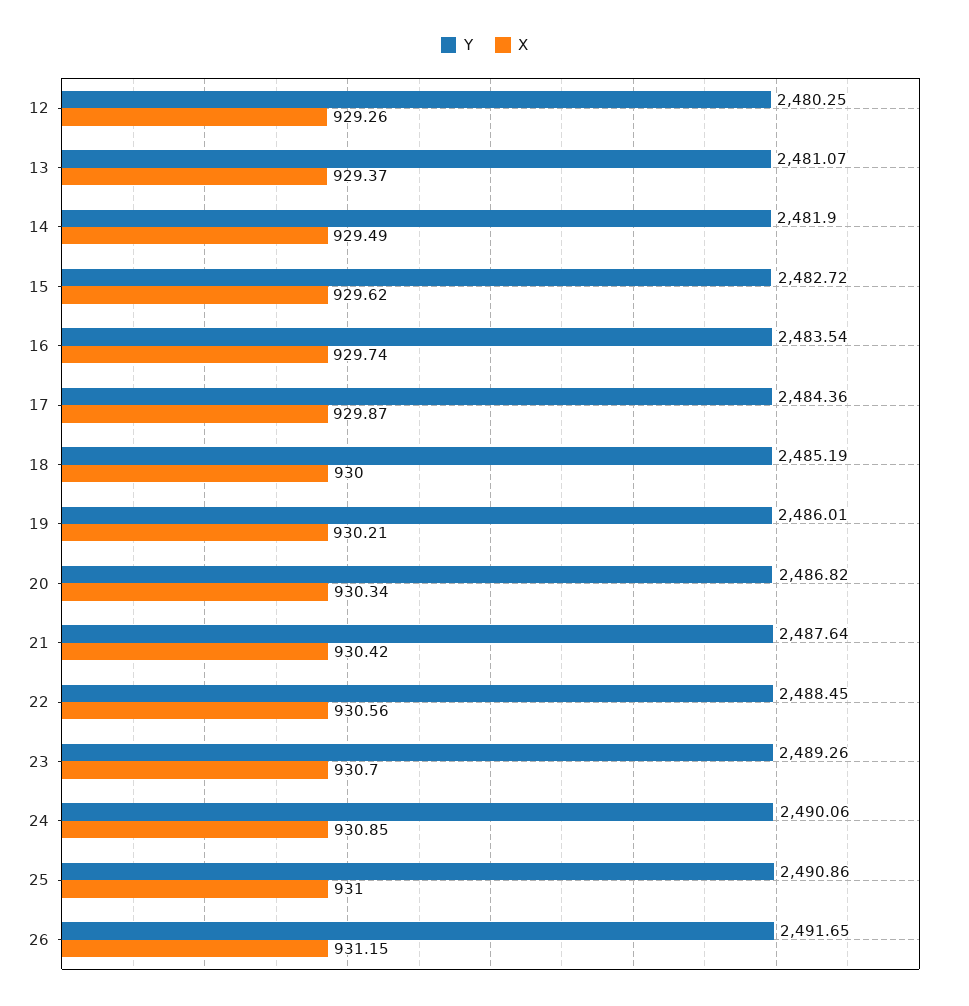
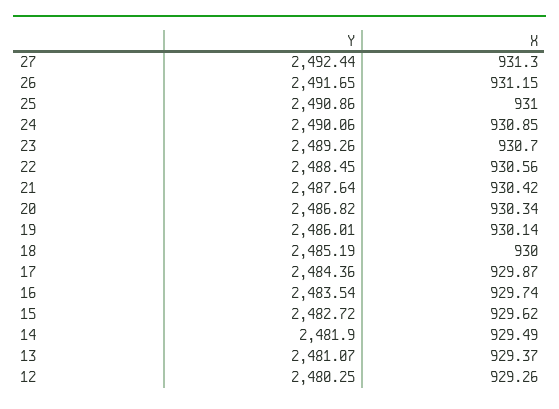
  {
    "Y": {
      "12": 2480.25,
      "13": 2481.07,
      "14": 2481.9,
      "15": 2482.72,
      "16": 2483.54,
      "17": 2484.36,
      "18": 2485.19,
      "19": 2486.01,
      "20": 2486.82,
      "21": 2487.64,
      "22": 2488.45,
      "23": 2489.26,
      "24": 2490.06,
      "25": 2490.86,
-     "26": 2491.65
+     "26": 2491.65,
+     "27": 2492.44
    },
    "X": {
      "12": 929.26,
      "13": 929.37,
      "14": 929.49,
      "15": 929.62,
      "16": 929.74,
      "17": 929.87,
      "18": 930,
-     "19": 930.21,
+     "19": 930.14,
      "20": 930.34,
      "21": 930.42,
      "22": 930.56,
      "23": 930.7,
      "24": 930.85,
      "25": 931,
-     "26": 931.15
+     "26": 931.15,
+     "27": 931.3
    }
  }

